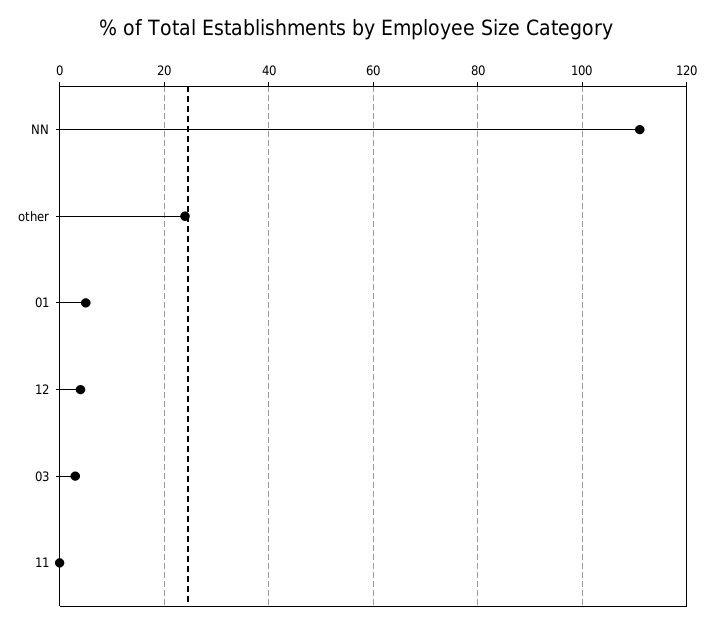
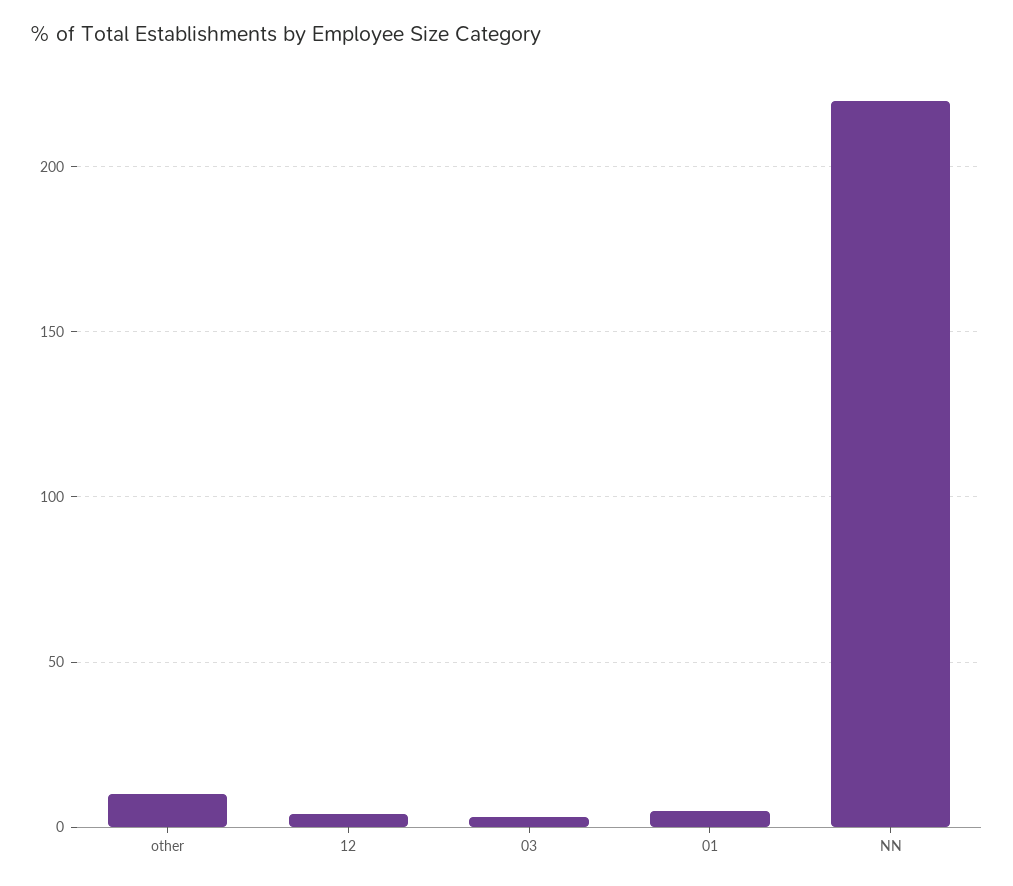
  {
-   "NN": 110,
+   "NN": 220,
-   "other": 25,
+   "other": 10,
    "01": 5,
    "12": 5,
-   "03": 5,
+   "03": 5
-   "11": 0
  }

